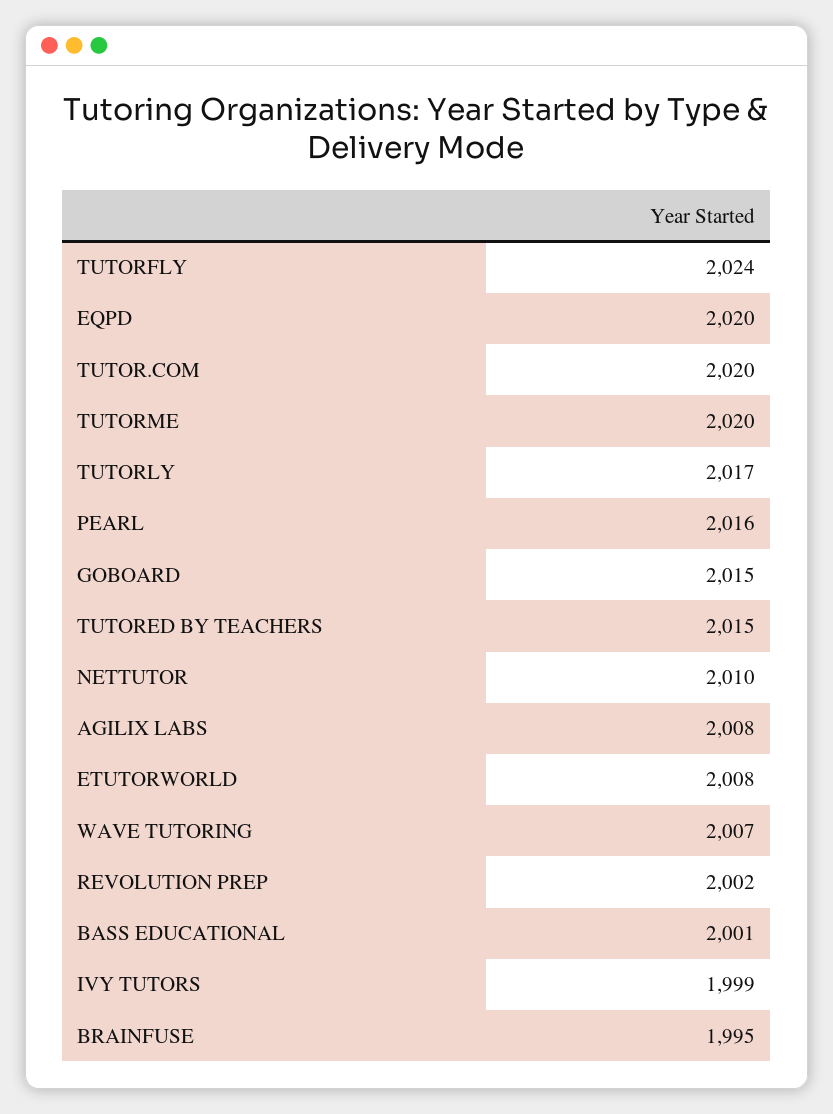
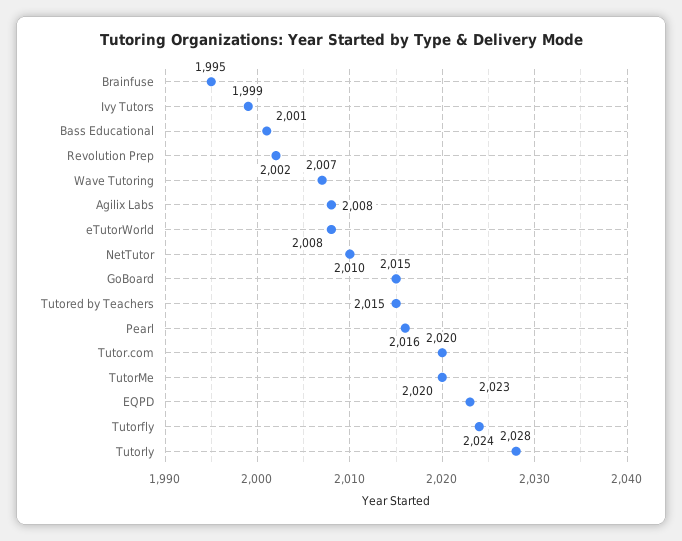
  {
    "TUTORFLY": 2024,
-   "EQPD": 2020,
+   "EQPD": 2023,
    "TUTOR.COM": 2020,
    "TUTORME": 2020,
-   "TUTORLY": 2017,
+   "TUTORLY": 2028,
    "PEARL": 2016,
    "GOBOARD": 2015,
    "TUTORED BY TEACHERS": 2015,
    "NETTUTOR": 2010,
    "AGILIX LABS": 2008,
    "ETUTORWORLD": 2008,
    "WAVE TUTORING": 2007,
    "REVOLUTION PREP": 2002,
    "BASS EDUCATIONAL": 2001,
    "IVY TUTORS": 1999,
    "BRAINFUSE": 1995
  }

